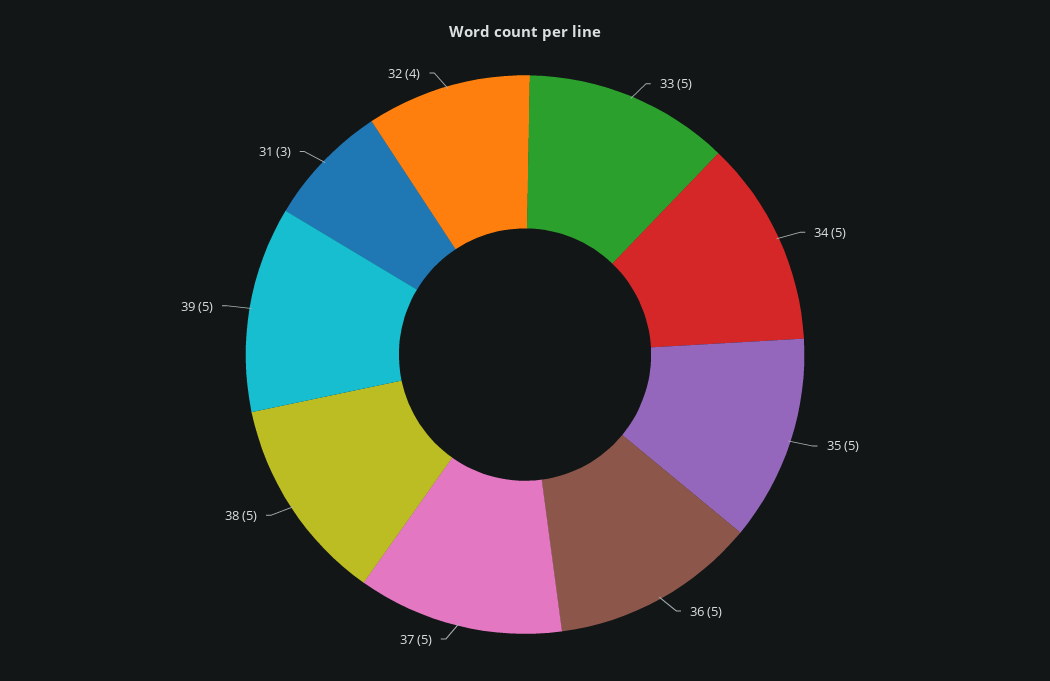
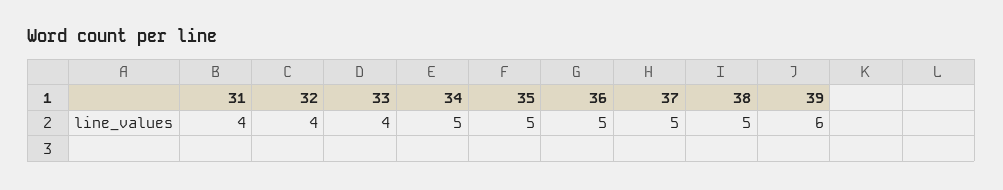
  {
-   "33": 5,
+   "33": 4,
    "34": 5,
    "35": 5,
    "36": 5,
    "37": 5,
    "38": 5,
-   "39": 5,
+   "39": 6,
-   "31": 3,
+   "31": 4,
    "32": 4
  }

